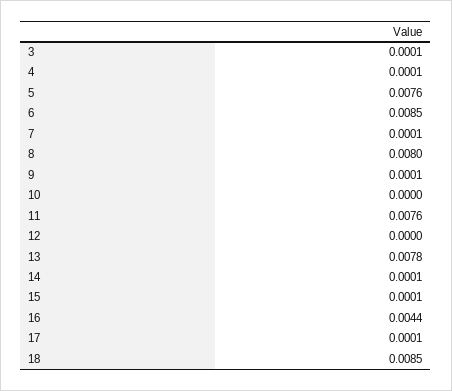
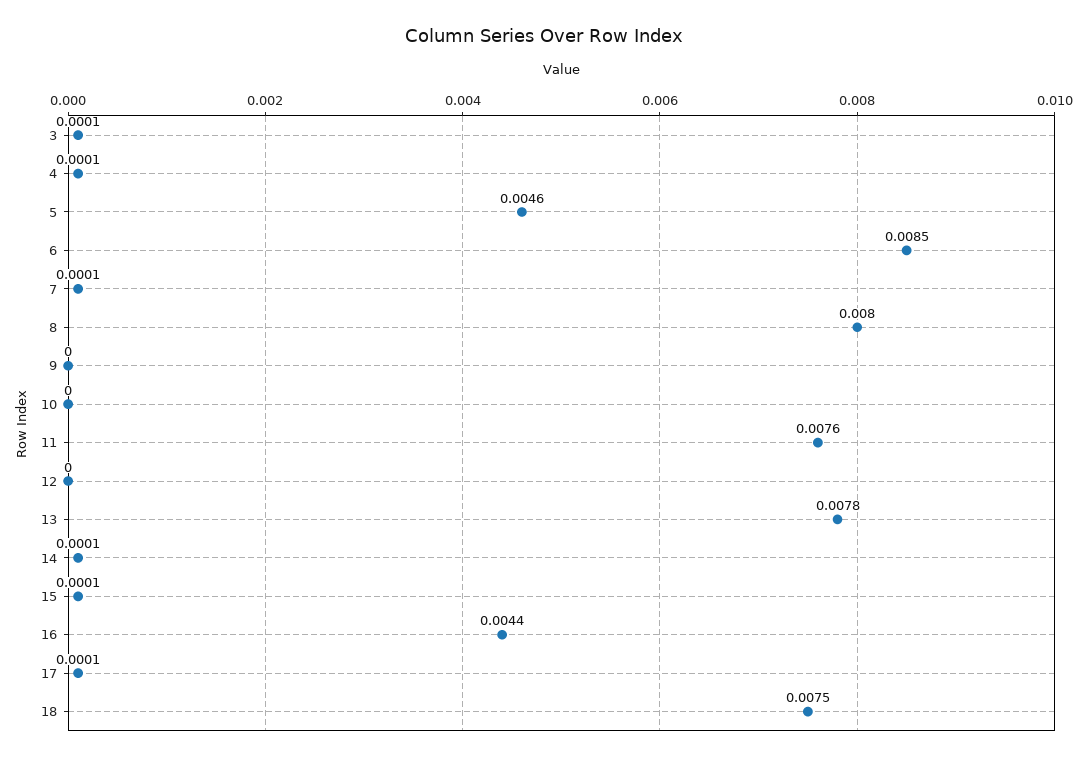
  {
    "3": 0.0001,
    "4": 0.0001,
-   "5": 0.0076,
+   "5": 0.0046,
    "6": 0.0085,
    "7": 0.0001,
    "8": 0.008,
-   "9": 0.0001,
+   "9": 0,
    "10": 0,
    "11": 0.0076,
    "12": 0,
    "13": 0.0078,
    "14": 0.0001,
    "15": 0.0001,
    "16": 0.0044,
    "17": 0.0001,
-   "18": 0.0085
+   "18": 0.0075
  }

